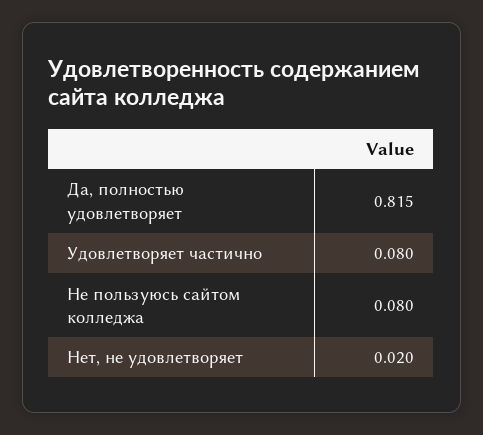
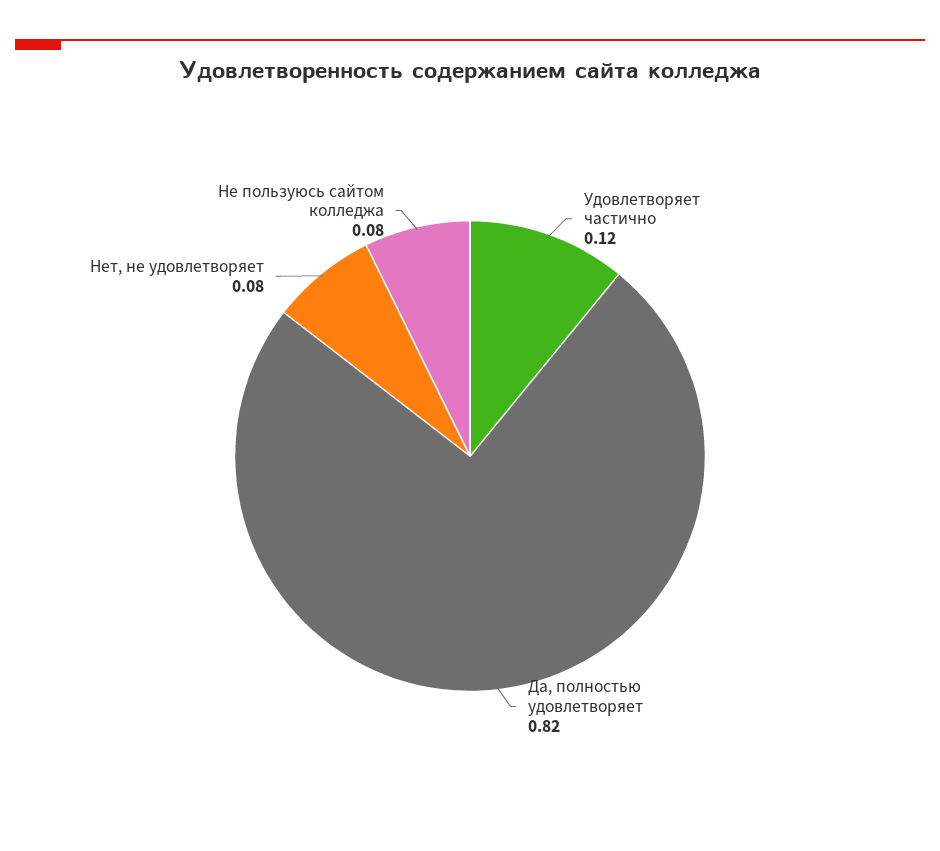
  {
    "Да, полностью удовлетворяет": 0.815,
-   "Удовлетворяет частично": 0.08,
+   "Удовлетворяет частично": 0.12,
    "Не пользуюсь сайтом колледжа": 0.08,
-   "Нет, не удовлетворяет": 0.02
+   "Нет, не удовлетворяет": 0.08
  }

